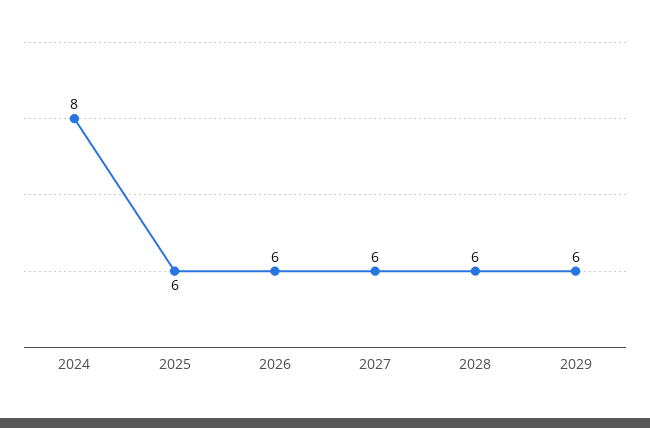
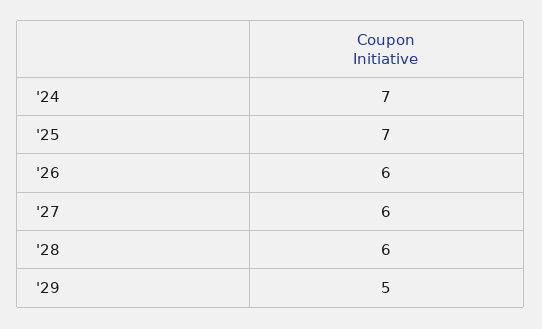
  {
-   "2024": 8,
+   "2024": 7,
-   "2025": 6,
+   "2025": 7,
    "2026": 6,
    "2027": 6,
    "2028": 6,
-   "2029": 6
+   "2029": 5
  }

